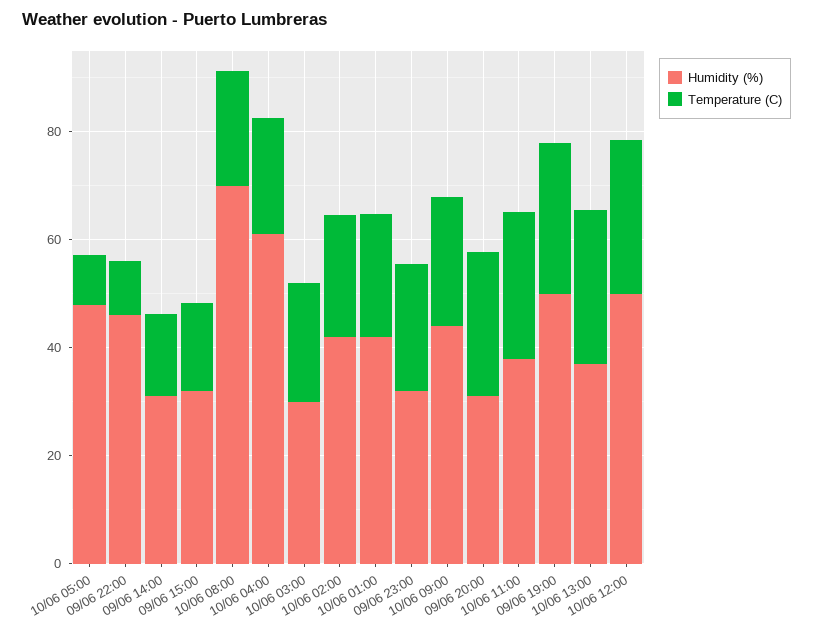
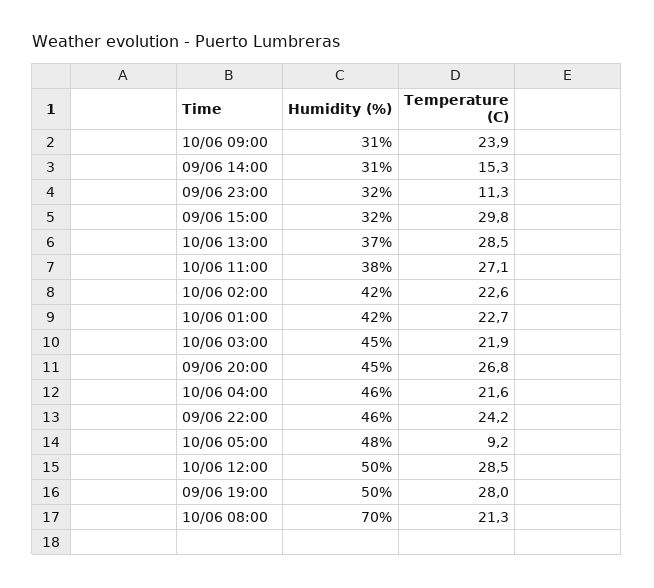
  {
    "Humidity (%)": {
      "10/06 05:00": 48,
      "09/06 22:00": 46,
      "09/06 14:00": 31,
      "09/06 15:00": 32,
      "10/06 08:00": 70,
-     "10/06 04:00": 60,
+     "10/06 04:00": 46,
-     "10/06 03:00": 30,
+     "10/06 03:00": 45,
      "10/06 02:00": 42,
      "10/06 01:00": 42,
      "09/06 23:00": 32,
-     "10/06 09:00": 45,
+     "10/06 09:00": 31,
-     "09/06 20:00": 30,
+     "09/06 20:00": 45,
      "10/06 11:00": 38,
      "09/06 19:00": 50,
      "10/06 13:00": 37,
      "10/06 12:00": 50
    },
    "Temperature (C)": {
      "10/06 05:00": 9.2,
-     "09/06 22:00": 10,
+     "09/06 22:00": 24.2,
      "09/06 14:00": 15.3,
-     "09/06 15:00": 15,
+     "09/06 15:00": 29.8,
      "10/06 08:00": 21.3,
      "10/06 04:00": 21.6,
      "10/06 03:00": 21.9,
      "10/06 02:00": 22.6,
      "10/06 01:00": 22.7,
-     "09/06 23:00": 25,
+     "09/06 23:00": 11.3,
      "10/06 09:00": 23.9,
      "09/06 20:00": 26.8,
      "10/06 11:00": 27.1,
      "09/06 19:00": 28,
      "10/06 13:00": 28.5,
      "10/06 12:00": 28.5
    }
  }

